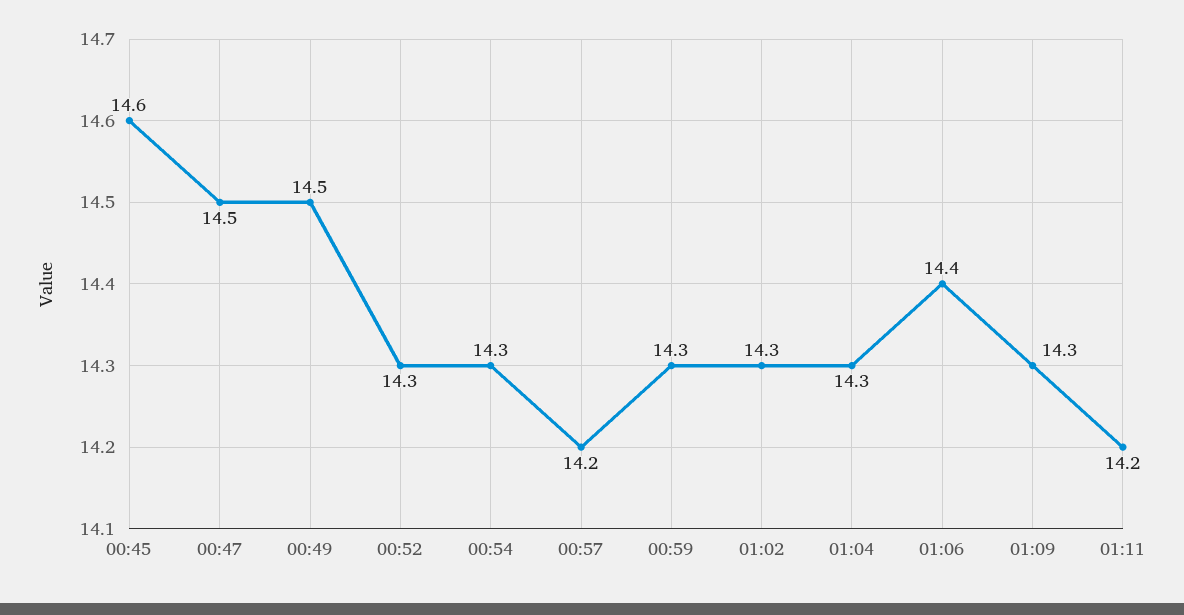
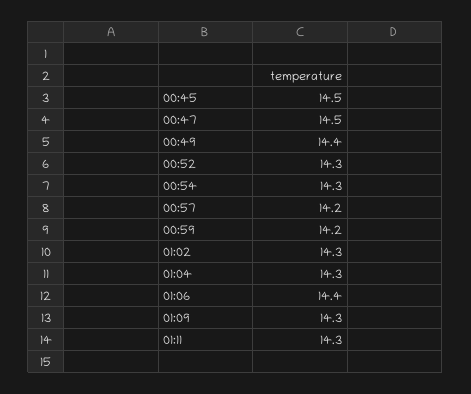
  {
-   "00:45": 14.6,
+   "00:45": 14.5,
    "00:47": 14.5,
-   "00:49": 14.5,
+   "00:49": 14.4,
    "00:52": 14.3,
    "00:54": 14.3,
    "00:57": 14.2,
-   "00:59": 14.3,
+   "00:59": 14.2,
    "01:02": 14.3,
    "01:04": 14.3,
    "01:06": 14.4,
    "01:09": 14.3,
-   "01:11": 14.2
+   "01:11": 14.3
  }

